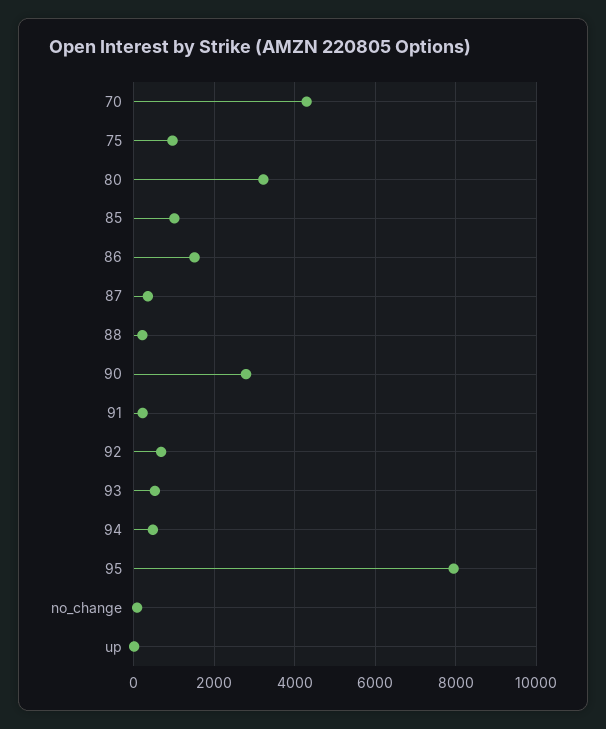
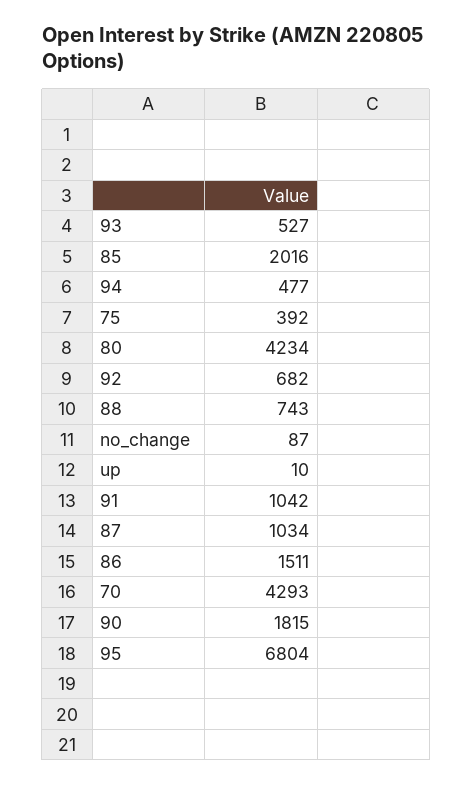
  {
    "70": 4293,
-   "75": 1000,
+   "75": 392,
-   "80": 3200,
+   "80": 4234,
-   "85": 1000,
+   "85": 2016,
    "86": 1511,
-   "87": 400,
+   "87": 1034,
-   "88": 200,
+   "88": 743,
-   "90": 2800,
+   "90": 1815,
-   "91": 200,
+   "91": 1042,
    "92": 682,
    "93": 527,
    "94": 477,
-   "95": 8000,
+   "95": 6804,
    "no_change": 87,
    "up": 10
  }

